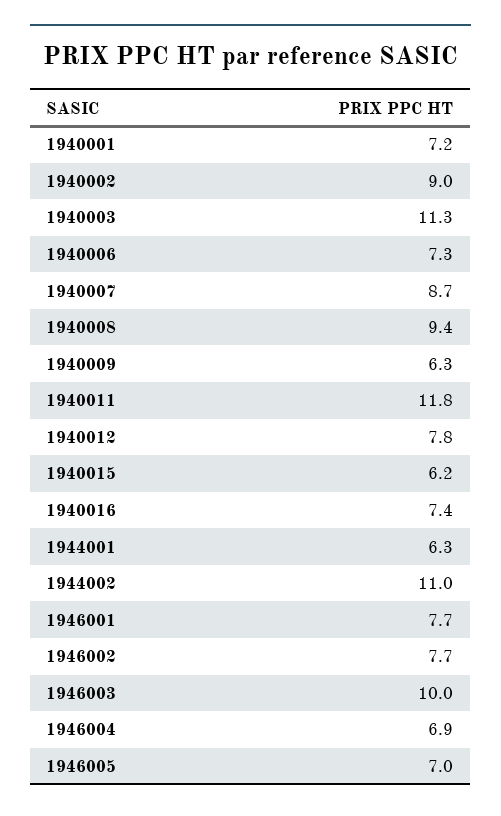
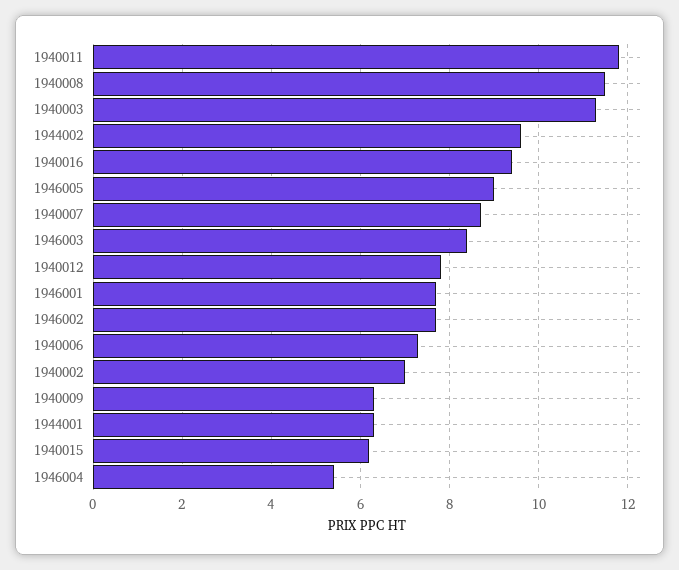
  {
-   "1940001": 7.2,
-   "1940002": 9,
+   "1940002": 7,
    "1940003": 11.3,
    "1940006": 7.3,
    "1940007": 8.7,
-   "1940008": 9.4,
+   "1940008": 11.5,
    "1940009": 6.3,
    "1940011": 11.8,
    "1940012": 7.8,
    "1940015": 6.2,
-   "1940016": 7.4,
+   "1940016": 9.5,
    "1944001": 6.3,
-   "1944002": 11,
+   "1944002": 9.5,
    "1946001": 7.7,
    "1946002": 7.7,
-   "1946003": 10,
+   "1946003": 8.5,
-   "1946004": 6.9,
+   "1946004": 5.5,
-   "1946005": 7
+   "1946005": 9
  }

